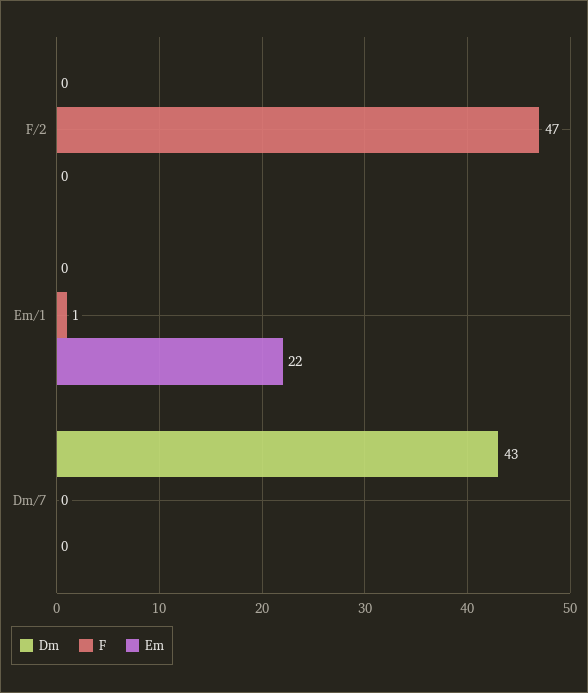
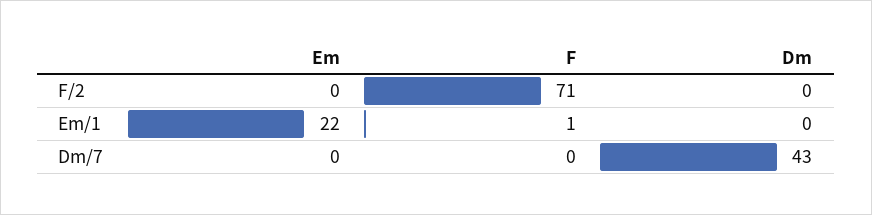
  {
    "Dm": {
      "F/2": 0,
      "Em/1": 0,
      "Dm/7": 43
    },
    "F": {
-     "F/2": 47,
+     "F/2": 71,
      "Em/1": 1,
      "Dm/7": 0
    },
    "Em": {
      "F/2": 0,
      "Em/1": 22,
      "Dm/7": 0
    }
  }

